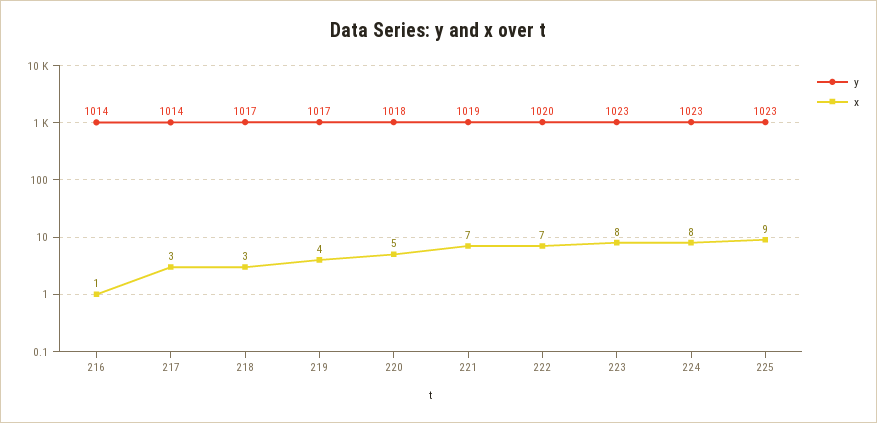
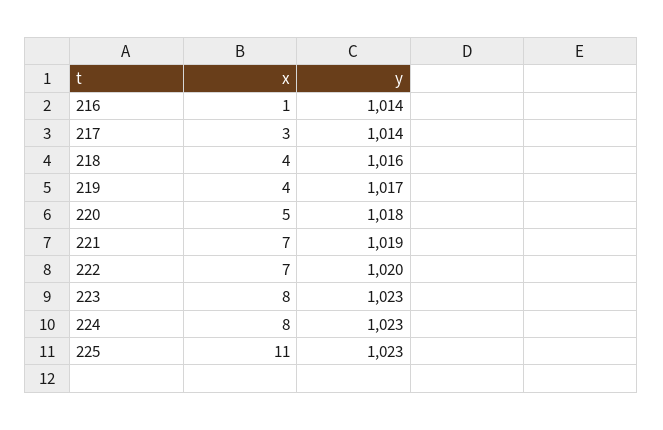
  {
    "y": {
      "216": 1014,
      "217": 1014,
-     "218": 1017,
+     "218": 1016,
      "219": 1017,
      "220": 1018,
      "221": 1019,
      "222": 1020,
      "223": 1023,
      "224": 1023,
      "225": 1023
    },
    "x": {
      "216": 1,
      "217": 3,
-     "218": 3,
+     "218": 4,
      "219": 4,
      "220": 5,
      "221": 7,
      "222": 7,
      "223": 8,
      "224": 8,
-     "225": 9
+     "225": 11
    }
  }

